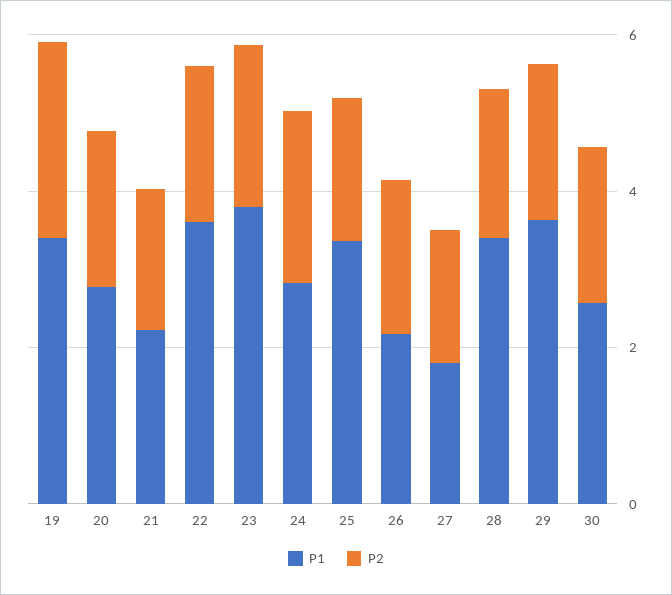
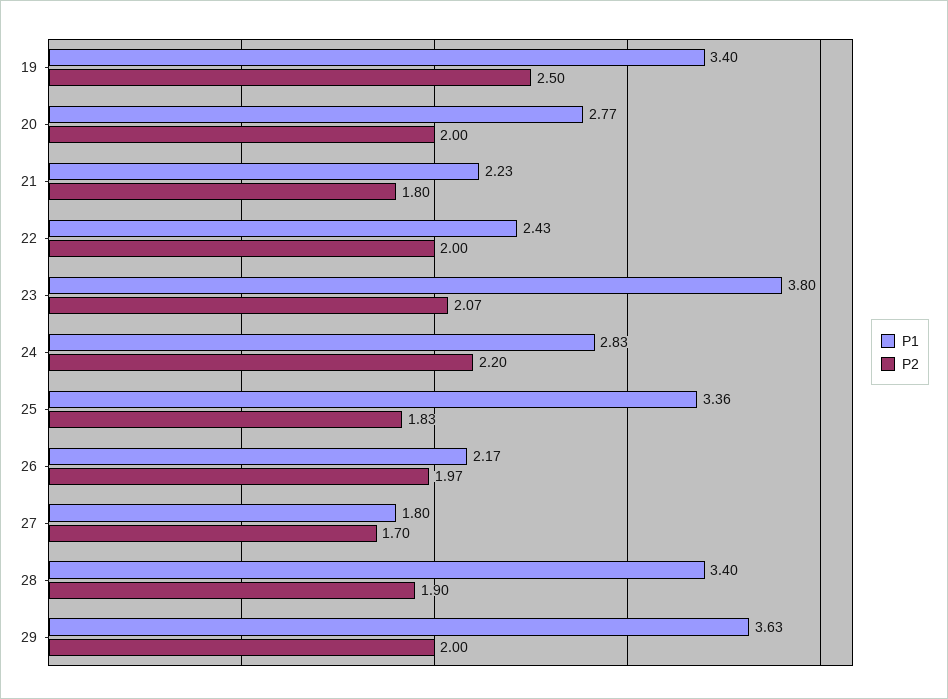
  {
    "P1": {
      "19": 3.4,
      "20": 2.77,
      "21": 2.23,
-     "22": 3.5,
+     "22": 2.43,
      "23": 3.8,
      "24": 2.83,
      "25": 3.36,
      "26": 2.17,
      "27": 1.8,
      "28": 3.4,
-     "29": 3.63,
+     "29": 3.63
-     "30": 2.5
    },
    "P2": {
      "19": 2.5,
      "20": 2,
      "21": 1.8,
      "22": 2,
      "23": 2.07,
      "24": 2.2,
      "25": 1.83,
      "26": 1.97,
      "27": 1.7,
      "28": 1.9,
-     "29": 2,
+     "29": 2
-     "30": 2
    }
  }

